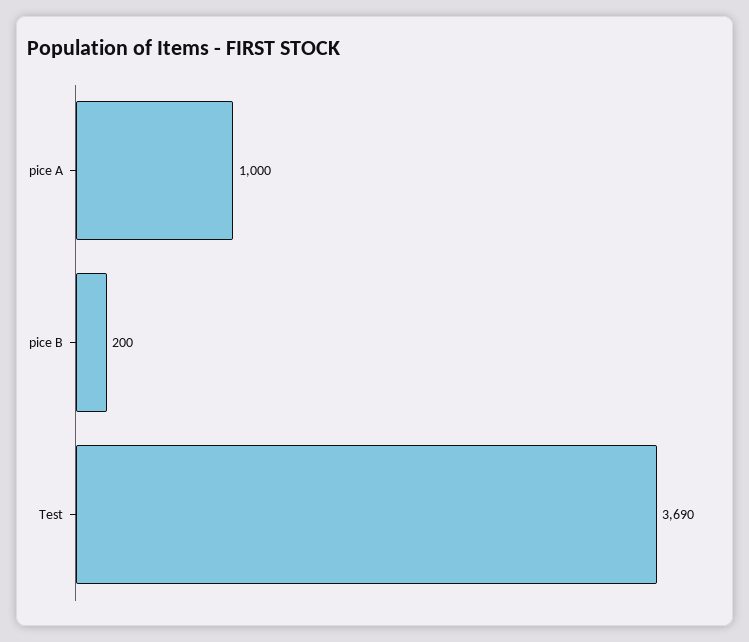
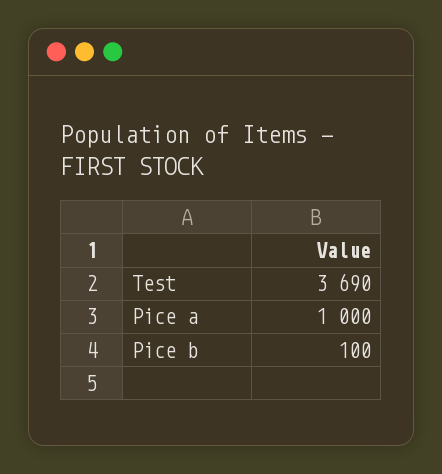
  {
    "pice A": 1000,
-   "pice B": 200,
+   "pice B": 100,
    "Test": 3690
  }

